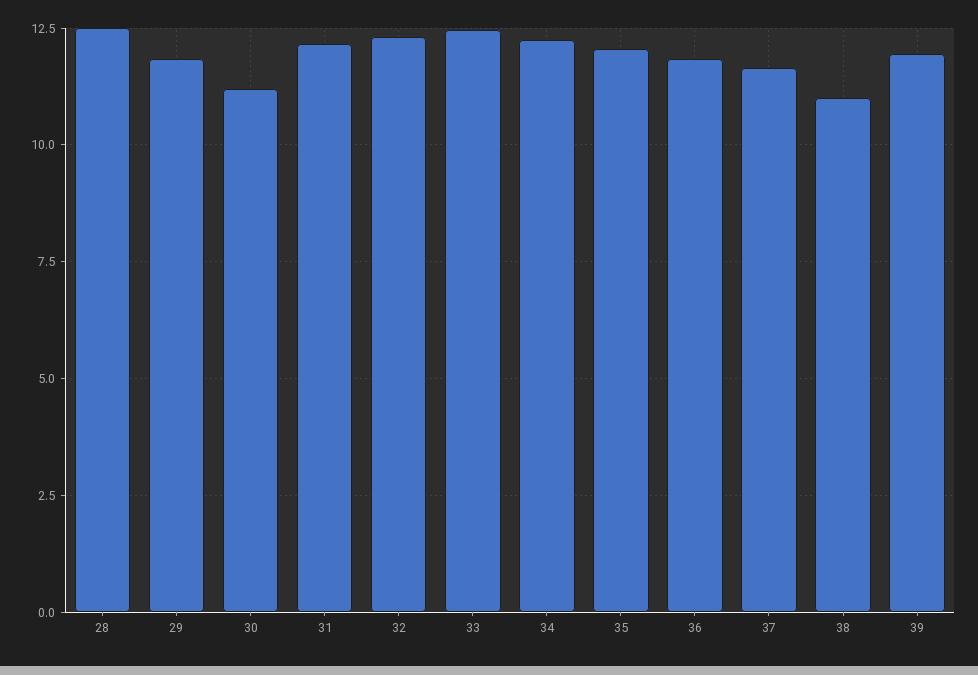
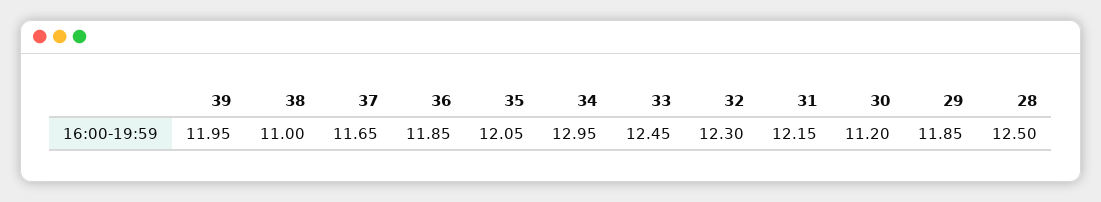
  {
    "28": 12.5,
    "29": 11.85,
    "30": 11.2,
    "31": 12.15,
    "32": 12.3,
    "33": 12.45,
-   "34": 12.25,
+   "34": 12.95,
    "35": 12.05,
    "36": 11.85,
    "37": 11.65,
    "38": 11,
    "39": 11.95
  }

